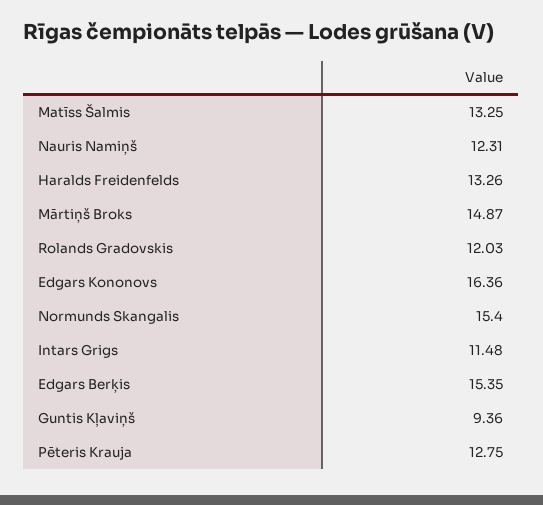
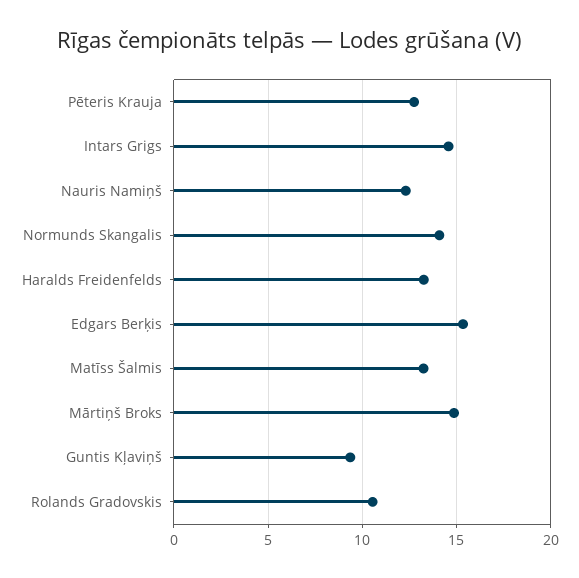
  {
    "Matīss Šalmis": 13.25,
    "Nauris Namiņš": 12.31,
    "Haralds Freidenfelds": 13.26,
    "Mārtiņš Broks": 14.87,
-   "Rolands Gradovskis": 12.03,
+   "Rolands Gradovskis": 10.5,
-   "Edgars Kononovs": 16.36,
-   "Normunds Skangalis": 15.4,
+   "Normunds Skangalis": 14,
-   "Intars Grigs": 11.48,
+   "Intars Grigs": 14.5,
    "Edgars Berķis": 15.35,
    "Guntis Kļaviņš": 9.36,
    "Pēteris Krauja": 12.75
  }

